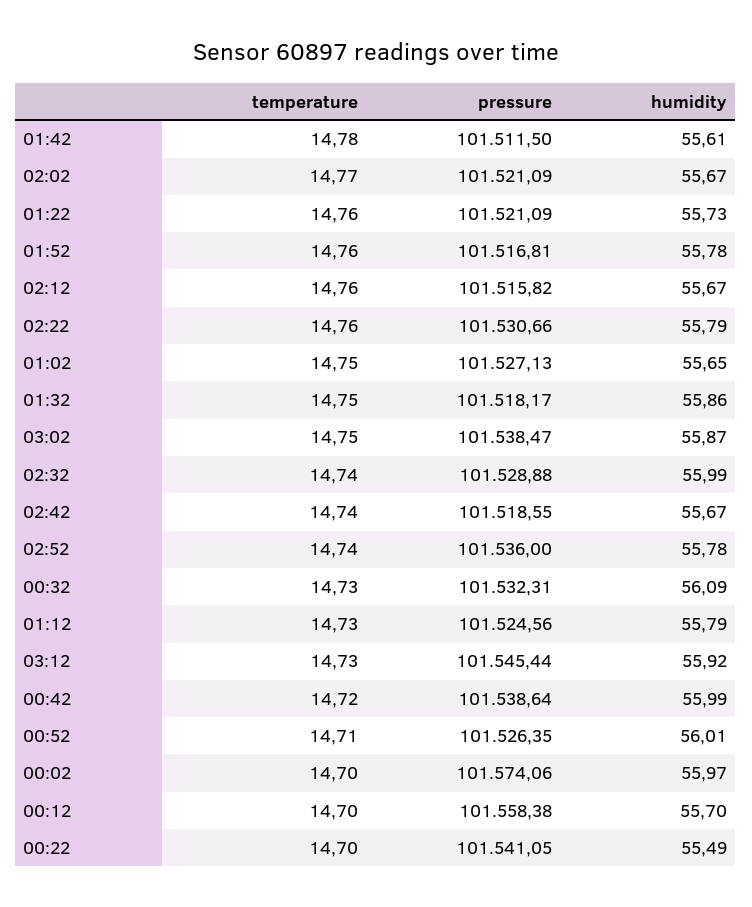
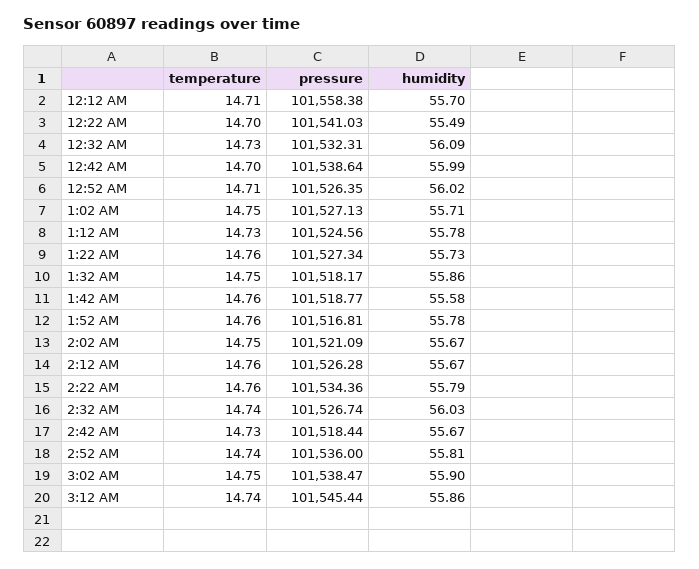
  {
    "temperature": {
-     "01:42": 14.78,
+     "01:42": 14.76,
-     "02:02": 14.77,
+     "02:02": 14.75,
      "01:22": 14.76,
      "01:52": 14.76,
      "02:12": 14.76,
      "02:22": 14.76,
      "01:02": 14.75,
      "01:32": 14.75,
      "03:02": 14.75,
      "02:32": 14.74,
-     "02:42": 14.74,
+     "02:42": 14.73,
      "02:52": 14.74,
      "00:32": 14.73,
      "01:12": 14.73,
-     "03:12": 14.73,
+     "03:12": 14.74,
-     "00:42": 14.72,
+     "00:42": 14.7,
      "00:52": 14.71,
-     "00:02": 14.7,
-     "00:12": 14.7,
+     "00:12": 14.71,
      "00:22": 14.7
    },
    "pressure": {
-     "01:42": 101511.5,
+     "01:42": 101518.77,
      "02:02": 101521.09,
-     "01:22": 101521.09,
+     "01:22": 101527.34,
      "01:52": 101516.81,
-     "02:12": 101515.82,
+     "02:12": 101526.28,
-     "02:22": 101530.66,
+     "02:22": 101534.36,
      "01:02": 101527.13,
      "01:32": 101518.17,
      "03:02": 101538.47,
-     "02:32": 101528.88,
+     "02:32": 101526.74,
-     "02:42": 101518.55,
+     "02:42": 101518.44,
      "02:52": 101536,
      "00:32": 101532.31,
      "01:12": 101524.56,
      "03:12": 101545.44,
      "00:42": 101538.64,
      "00:52": 101526.35,
-     "00:02": 101574.06,
      "00:12": 101558.38,
-     "00:22": 101541.05
+     "00:22": 101541.03
    },
    "humidity": {
-     "01:42": 55.61,
+     "01:42": 55.58,
      "02:02": 55.67,
      "01:22": 55.73,
      "01:52": 55.78,
      "02:12": 55.67,
      "02:22": 55.79,
-     "01:02": 55.65,
+     "01:02": 55.71,
      "01:32": 55.86,
-     "03:02": 55.87,
+     "03:02": 55.9,
-     "02:32": 55.99,
+     "02:32": 56.03,
      "02:42": 55.67,
-     "02:52": 55.78,
+     "02:52": 55.81,
      "00:32": 56.09,
-     "01:12": 55.79,
+     "01:12": 55.78,
-     "03:12": 55.92,
+     "03:12": 55.86,
      "00:42": 55.99,
-     "00:52": 56.01,
+     "00:52": 56.02,
-     "00:02": 55.97,
      "00:12": 55.7,
      "00:22": 55.49
    }
  }

